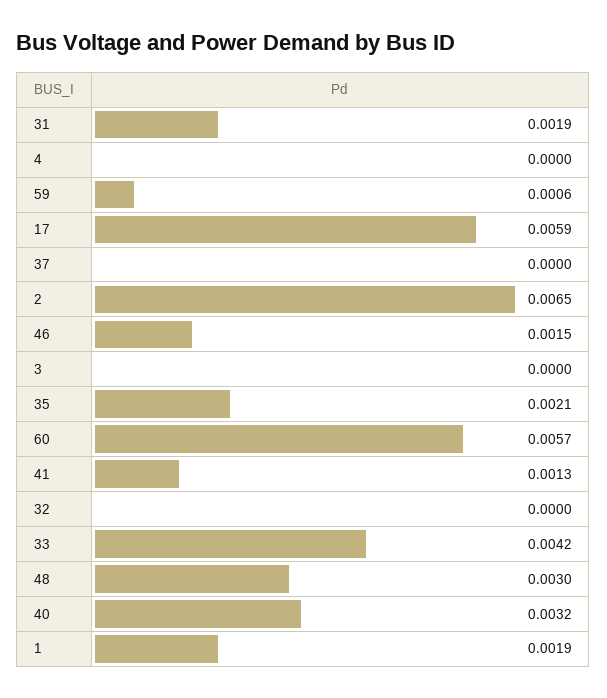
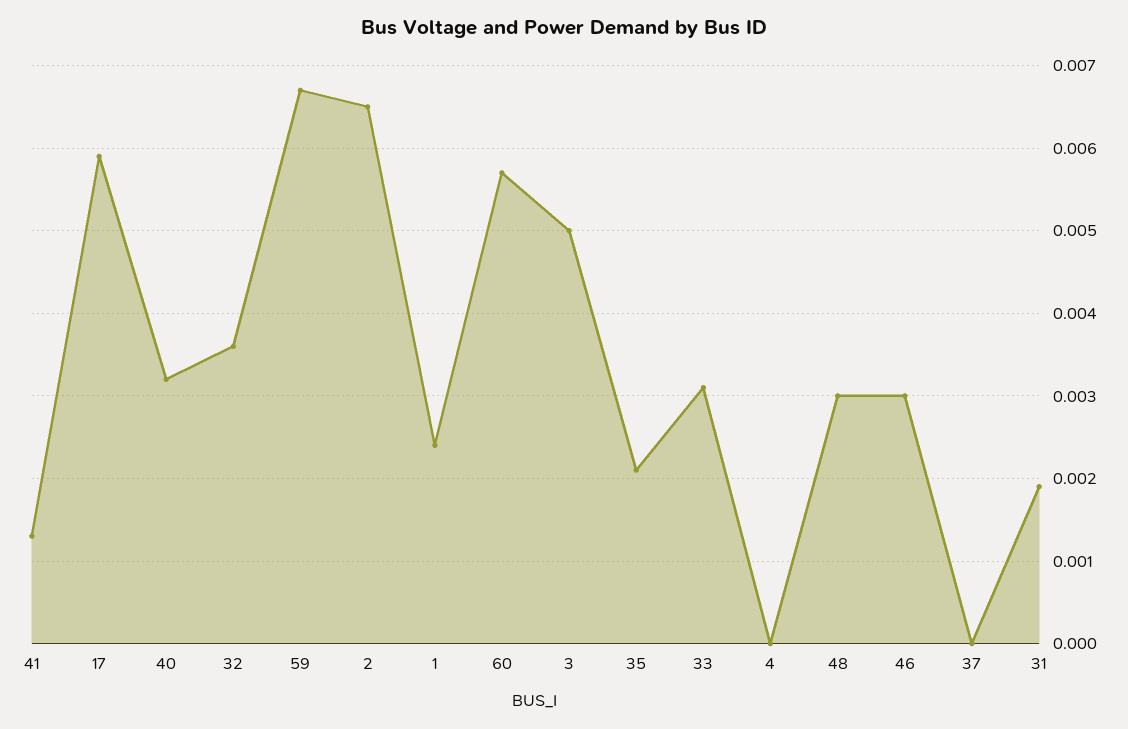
  {
    "31": 0.0019,
    "4": 0,
-   "59": 0.0006,
+   "59": 0.0067,
    "17": 0.0059,
    "37": 0,
    "2": 0.0065,
-   "46": 0.0015,
+   "46": 0.003,
-   "3": 0,
+   "3": 0.005,
    "35": 0.0021,
    "60": 0.0057,
    "41": 0.0013,
-   "32": 0,
+   "32": 0.0036,
-   "33": 0.0042,
+   "33": 0.0031,
    "48": 0.003,
    "40": 0.0032,
-   "1": 0.0019
+   "1": 0.0024
  }

